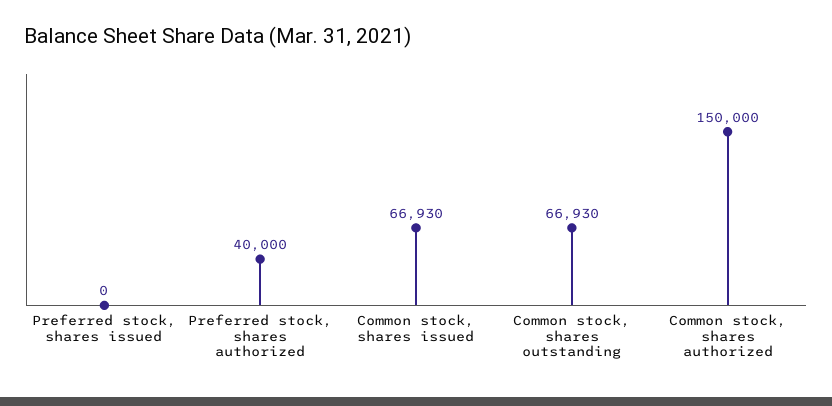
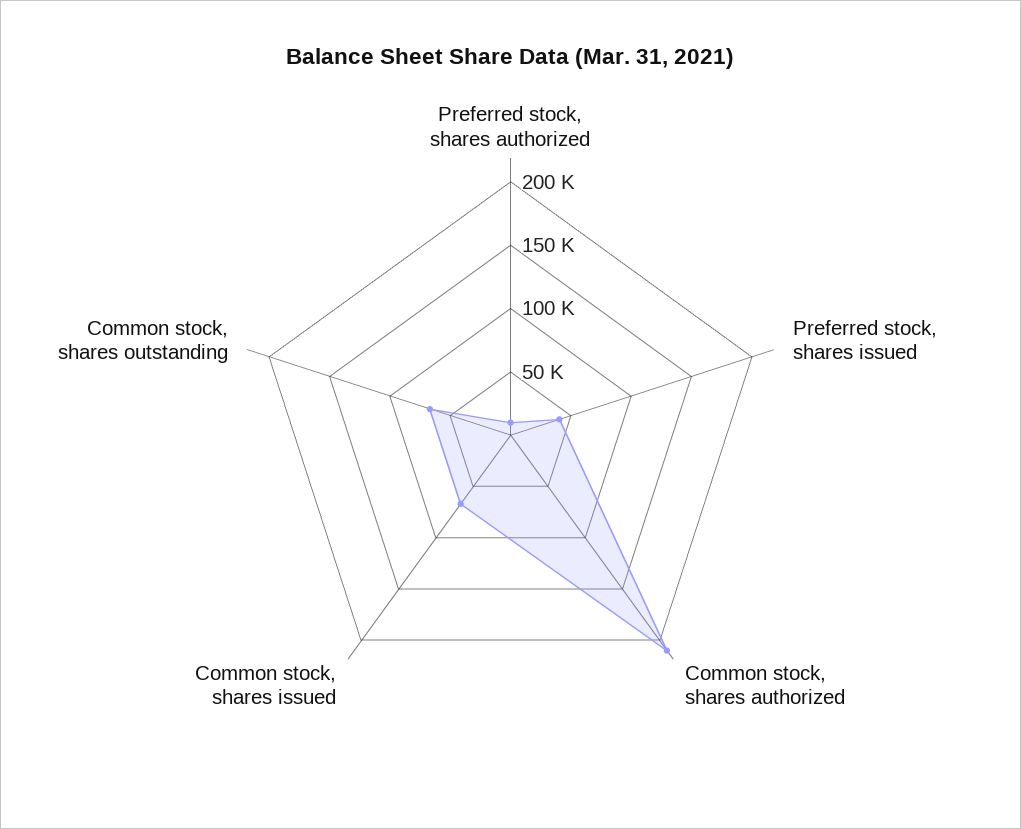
  {
-   "Preferred stock, shares issued": 0,
+   "Preferred stock, shares issued": 40000,
-   "Preferred stock, shares authorized": 40000,
+   "Preferred stock, shares authorized": 10000,
    "Common stock, shares issued": 66930,
    "Common stock, shares outstanding": 66930,
-   "Common stock, shares authorized": 150000
+   "Common stock, shares authorized": 210000
  }

